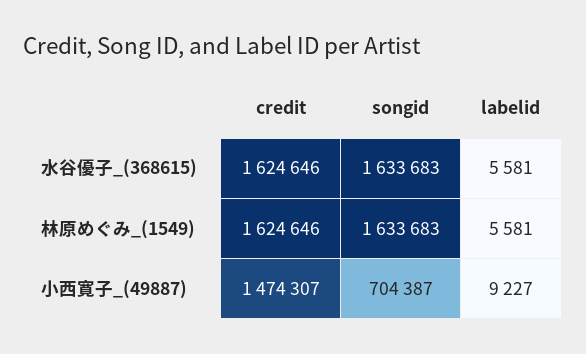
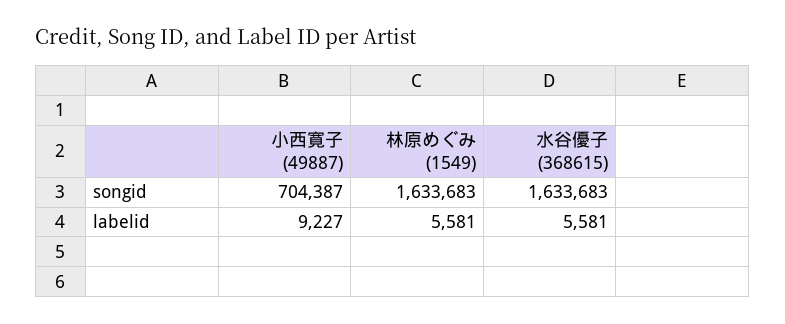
  {
-   "credit": {
-     "水谷優子_(368615)": 1624646,
-     "林原めぐみ_(1549)": 1624646,
-     "小西寛子_(49887)": 1474307
-   },
    "songid": {
      "水谷優子_(368615)": 1633683,
      "林原めぐみ_(1549)": 1633683,
      "小西寛子_(49887)": 704387
    },
    "labelid": {
      "水谷優子_(368615)": 5581,
      "林原めぐみ_(1549)": 5581,
      "小西寛子_(49887)": 9227
    }
  }

